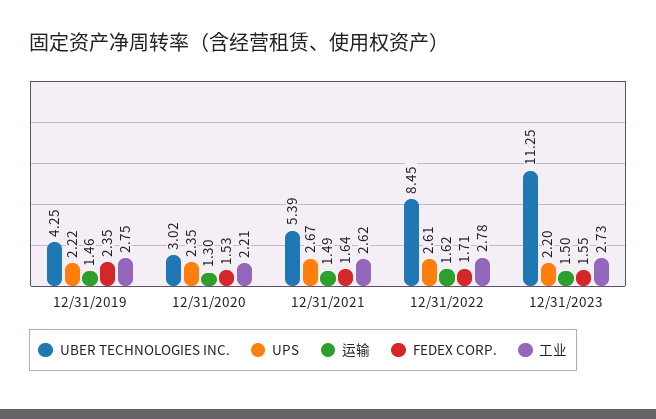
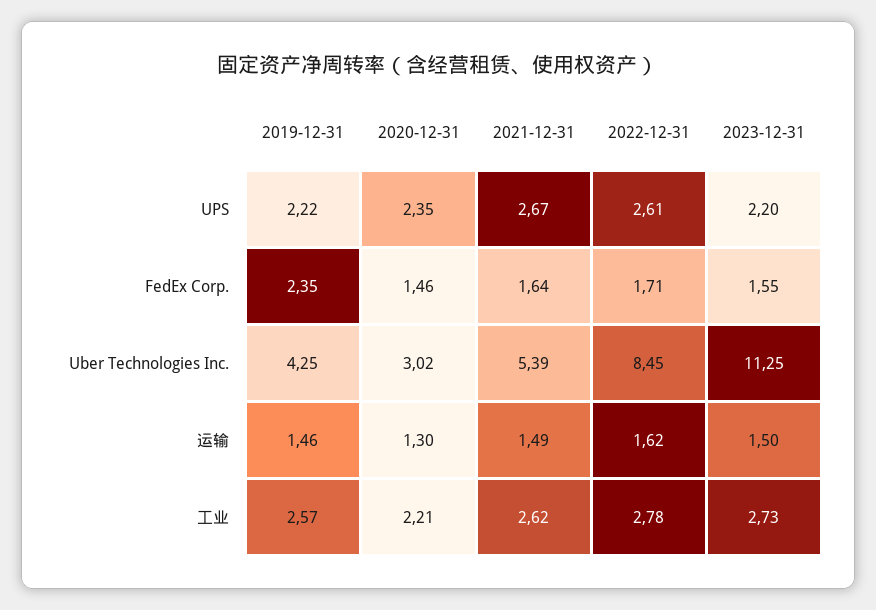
  {
    "UBER TECHNOLOGIES INC.": {
      "12/31/2019": 4.25,
      "12/31/2020": 3.02,
      "12/31/2021": 5.39,
      "12/31/2022": 8.45,
      "12/31/2023": 11.25
    },
    "UPS": {
      "12/31/2019": 2.22,
      "12/31/2020": 2.35,
      "12/31/2021": 2.67,
      "12/31/2022": 2.61,
      "12/31/2023": 2.2
    },
    "运输": {
      "12/31/2019": 1.46,
      "12/31/2020": 1.3,
      "12/31/2021": 1.49,
      "12/31/2022": 1.62,
      "12/31/2023": 1.5
    },
    "FEDEX CORP.": {
      "12/31/2019": 2.35,
-     "12/31/2020": 1.53,
+     "12/31/2020": 1.46,
      "12/31/2021": 1.64,
      "12/31/2022": 1.71,
      "12/31/2023": 1.55
    },
    "工业": {
-     "12/31/2019": 2.75,
+     "12/31/2019": 2.57,
      "12/31/2020": 2.21,
      "12/31/2021": 2.62,
      "12/31/2022": 2.78,
      "12/31/2023": 2.73
    }
  }

